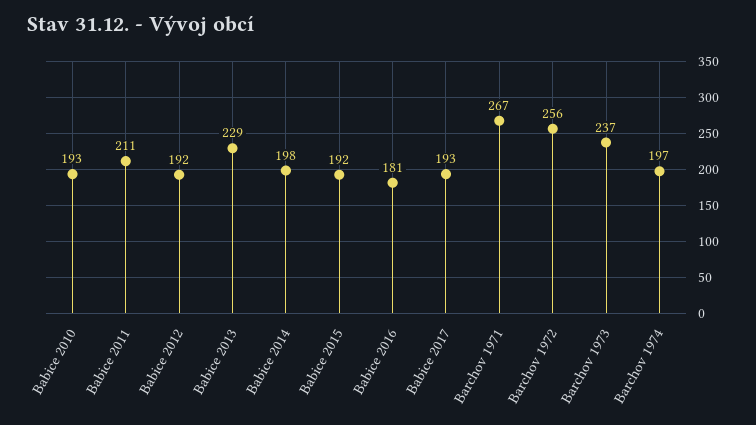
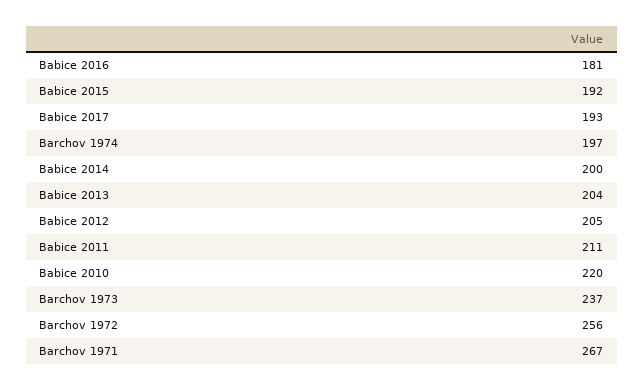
  {
-   "Babice 2010": 193,
+   "Babice 2010": 220,
    "Babice 2011": 211,
-   "Babice 2012": 192,
+   "Babice 2012": 205,
-   "Babice 2013": 229,
+   "Babice 2013": 204,
-   "Babice 2014": 198,
+   "Babice 2014": 200,
    "Babice 2015": 192,
    "Babice 2016": 181,
    "Babice 2017": 193,
    "Barchov 1971": 267,
    "Barchov 1972": 256,
    "Barchov 1973": 237,
    "Barchov 1974": 197
  }

